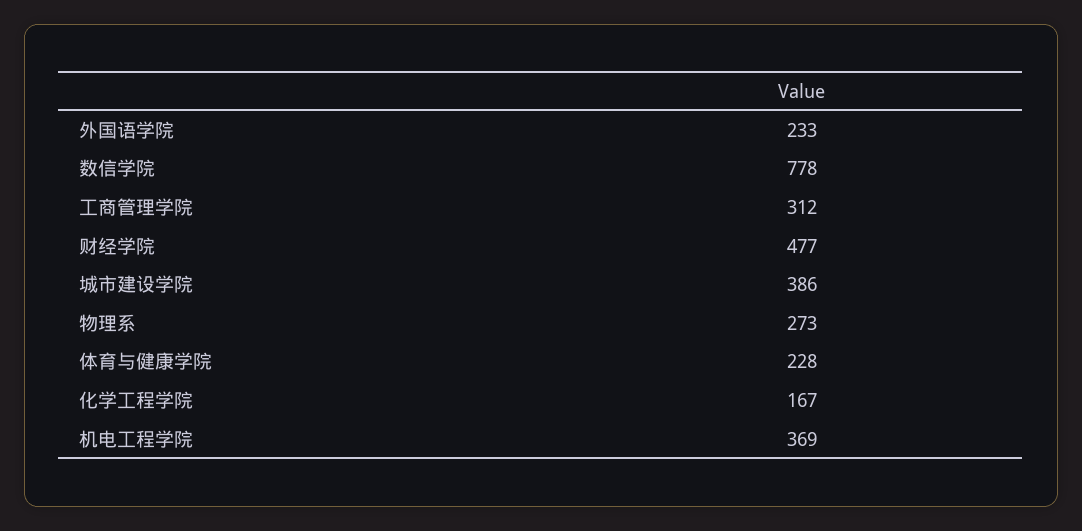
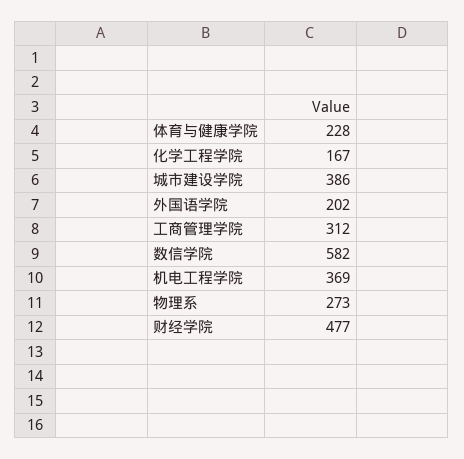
  {
-   "外国语学院": 233,
+   "外国语学院": 202,
-   "数信学院": 778,
+   "数信学院": 582,
    "工商管理学院": 312,
    "财经学院": 477,
    "城市建设学院": 386,
    "物理系": 273,
    "体育与健康学院": 228,
    "化学工程学院": 167,
    "机电工程学院": 369
  }

